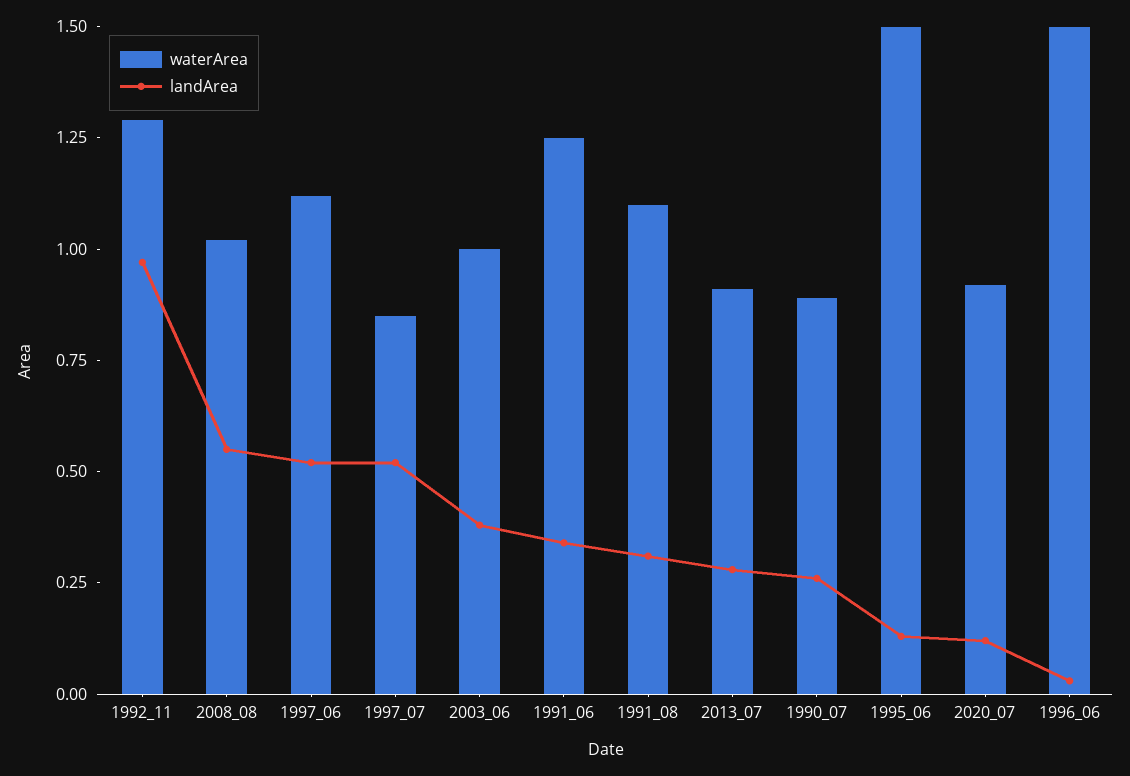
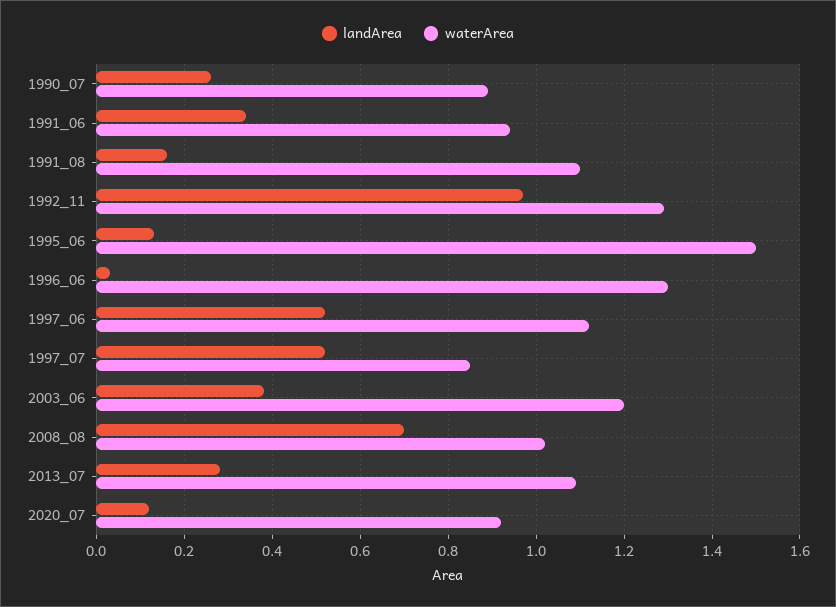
  {
    "waterArea": {
      "1992_11": 1.3,
      "2008_08": 1,
      "1997_06": 1.1,
      "1997_07": 0.85,
-     "2003_06": 1,
+     "2003_06": 1.2,
-     "1991_06": 1.25,
+     "1991_06": 0.95,
      "1991_08": 1.1,
-     "2013_07": 0.9,
+     "2013_07": 1.1,
      "1990_07": 0.9,
      "1995_06": 1.5,
      "2020_07": 0.9,
-     "1996_06": 1.5
+     "1996_06": 1.3
    },
    "landArea": {
      "1992_11": 0.95,
-     "2008_08": 0.55,
+     "2008_08": 0.7,
      "1997_06": 0.5,
      "1997_07": 0.5,
      "2003_06": 0.4,
      "1991_06": 0.35,
-     "1991_08": 0.3,
+     "1991_08": 0.15,
      "2013_07": 0.3,
      "1990_07": 0.25,
      "1995_06": 0.15,
      "2020_07": 0.1,
      "1996_06": 0.05
    }
  }

